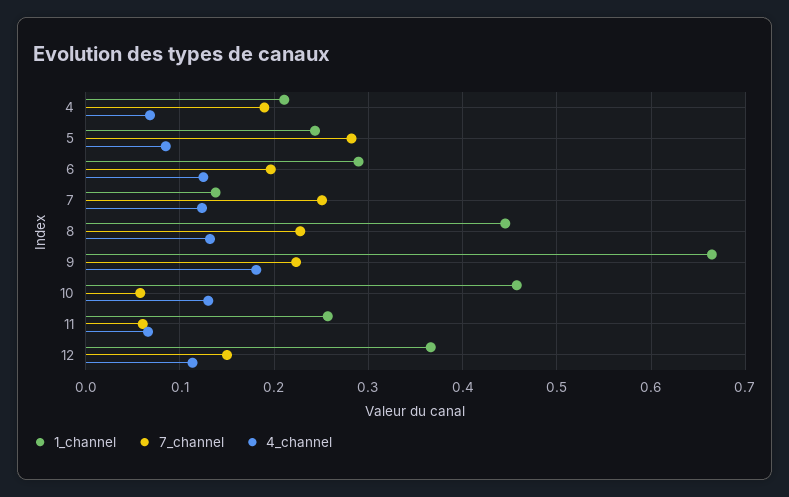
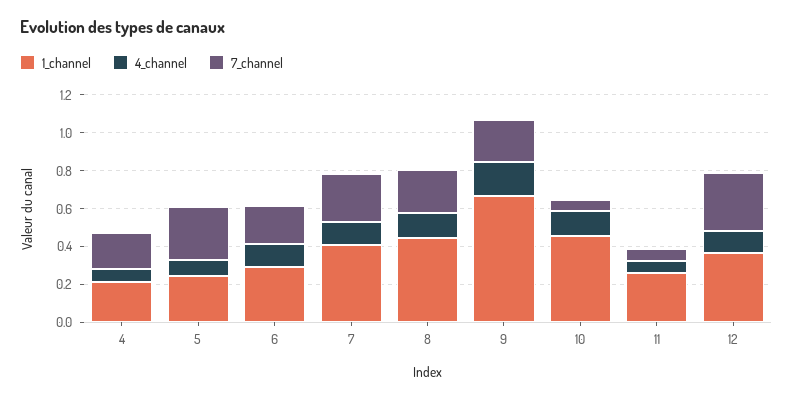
  {
    "1_channel": {
      "4": 0.21,
      "5": 0.24,
      "6": 0.29,
-     "7": 0.14,
+     "7": 0.4,
      "8": 0.45,
      "9": 0.66,
      "10": 0.46,
      "11": 0.26,
      "12": 0.37
    },
    "7_channel": {
      "4": 0.19,
      "5": 0.28,
      "6": 0.2,
      "7": 0.25,
      "8": 0.23,
      "9": 0.22,
      "10": 0.06,
      "11": 0.06,
-     "12": 0.15
+     "12": 0.3
    },
    "4_channel": {
      "4": 0.07,
      "5": 0.09,
      "6": 0.13,
      "7": 0.12,
      "8": 0.13,
      "9": 0.18,
      "10": 0.13,
      "11": 0.07,
      "12": 0.11
    }
  }

